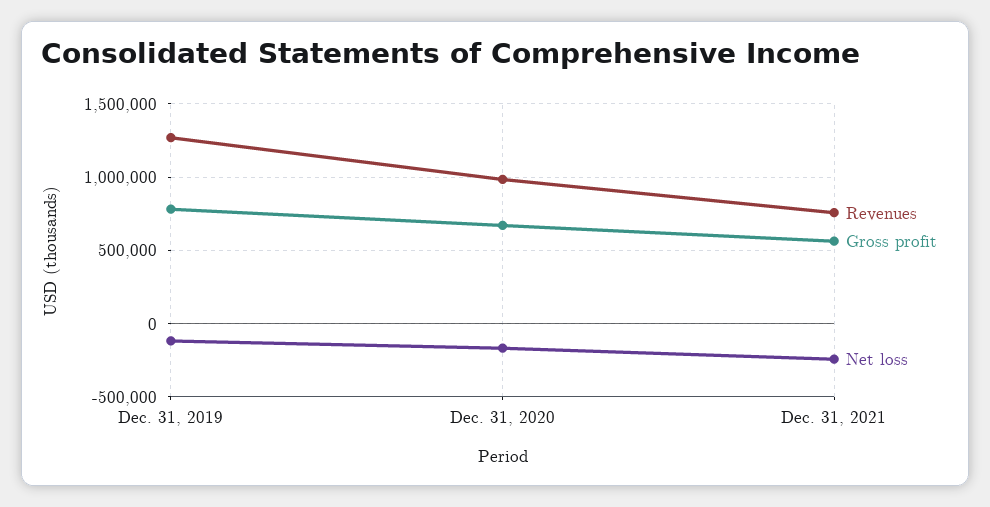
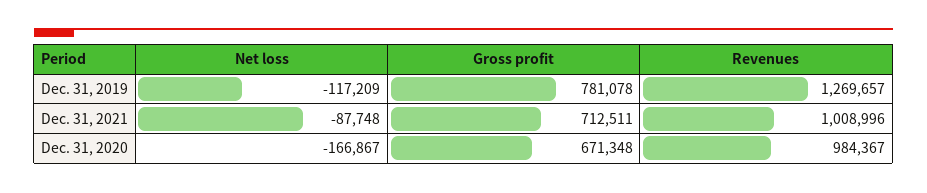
  {
    "Revenues": {
      "Dec. 31, 2019": 1269657,
      "Dec. 31, 2020": 984367,
-     "Dec. 31, 2021": 750000
+     "Dec. 31, 2021": 1008996
    },
    "Gross profit": {
      "Dec. 31, 2019": 781078,
      "Dec. 31, 2020": 671348,
-     "Dec. 31, 2021": 550000
+     "Dec. 31, 2021": 712511
    },
    "Net loss": {
      "Dec. 31, 2019": -117209,
      "Dec. 31, 2020": -166867,
-     "Dec. 31, 2021": -250000
+     "Dec. 31, 2021": -87748
    }
  }

